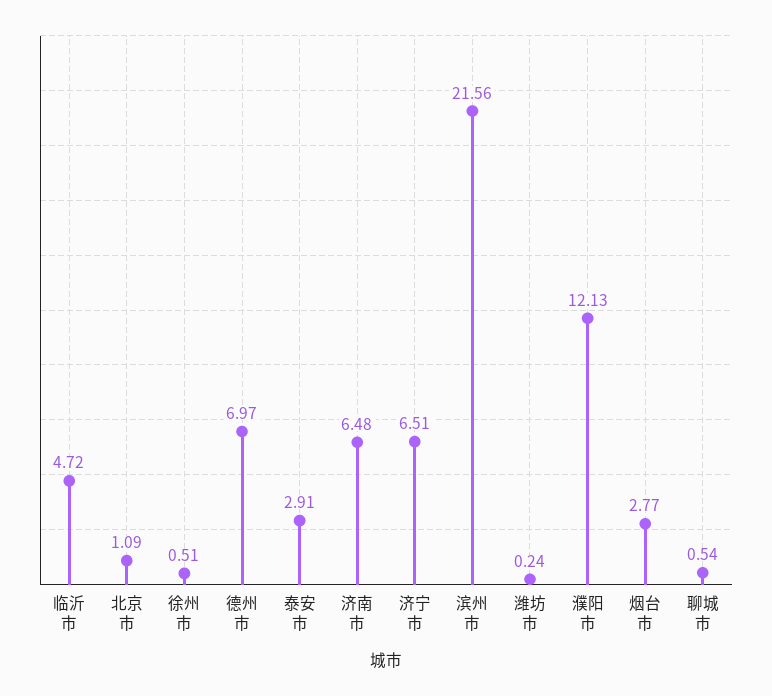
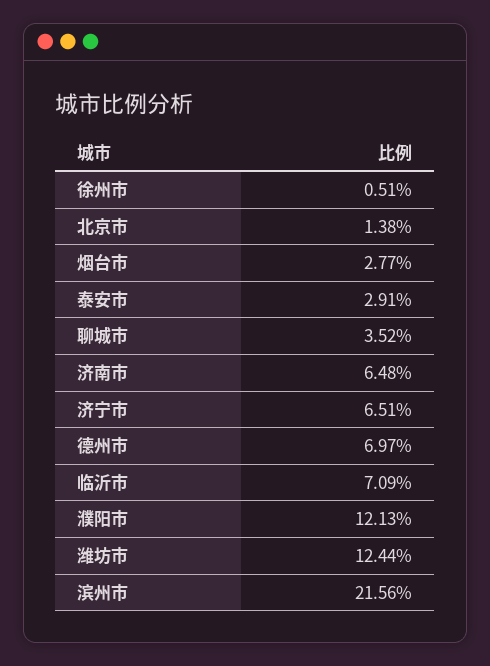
  {
-   "临沂市": 4.72,
+   "临沂市": 7.09,
-   "北京市": 1.09,
+   "北京市": 1.38,
    "徐州市": 0.51,
    "德州市": 6.97,
    "泰安市": 2.91,
    "济南市": 6.48,
    "济宁市": 6.51,
    "滨州市": 21.56,
-   "潍坊市": 0.24,
+   "潍坊市": 12.44,
    "濮阳市": 12.13,
    "烟台市": 2.77,
-   "聊城市": 0.54
+   "聊城市": 3.52
  }

